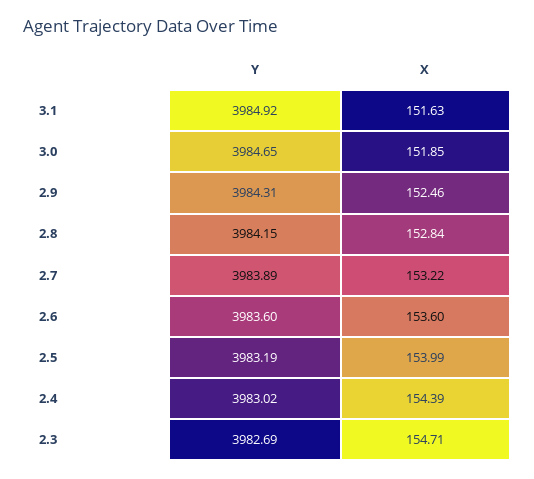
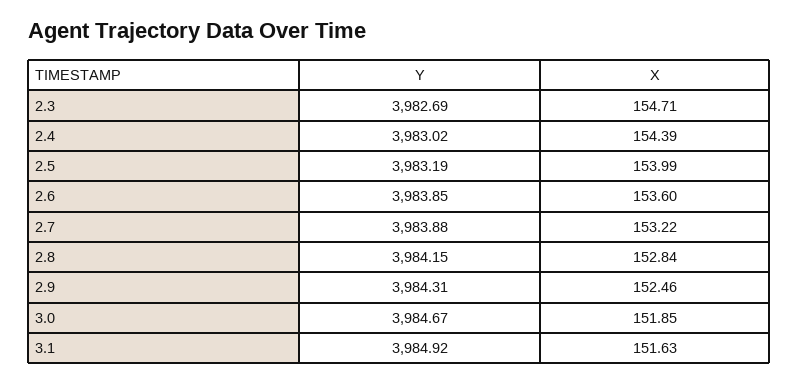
  {
    "Y": {
      "3.1": 3984.92,
-     "3.0": 3984.65,
+     "3.0": 3984.67,
      "2.9": 3984.31,
      "2.8": 3984.15,
-     "2.7": 3983.89,
+     "2.7": 3983.88,
-     "2.6": 3983.6,
+     "2.6": 3983.85,
      "2.5": 3983.19,
      "2.4": 3983.02,
      "2.3": 3982.69
    },
    "X": {
      "3.1": 151.63,
      "3.0": 151.85,
      "2.9": 152.46,
      "2.8": 152.84,
      "2.7": 153.22,
      "2.6": 153.6,
      "2.5": 153.99,
      "2.4": 154.39,
      "2.3": 154.71
    }
  }

